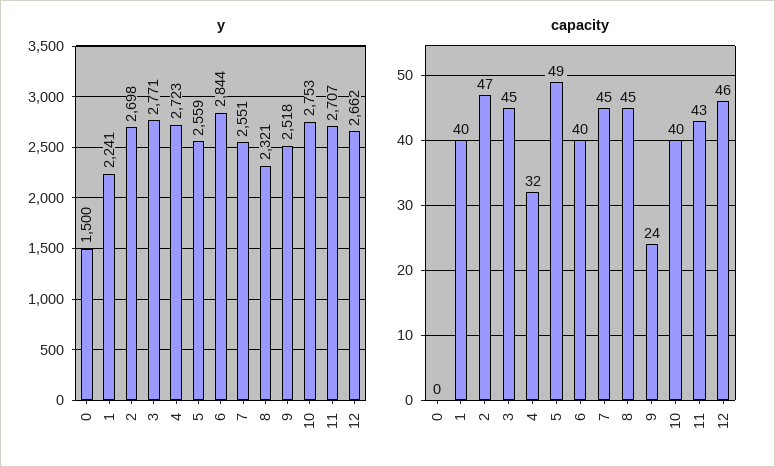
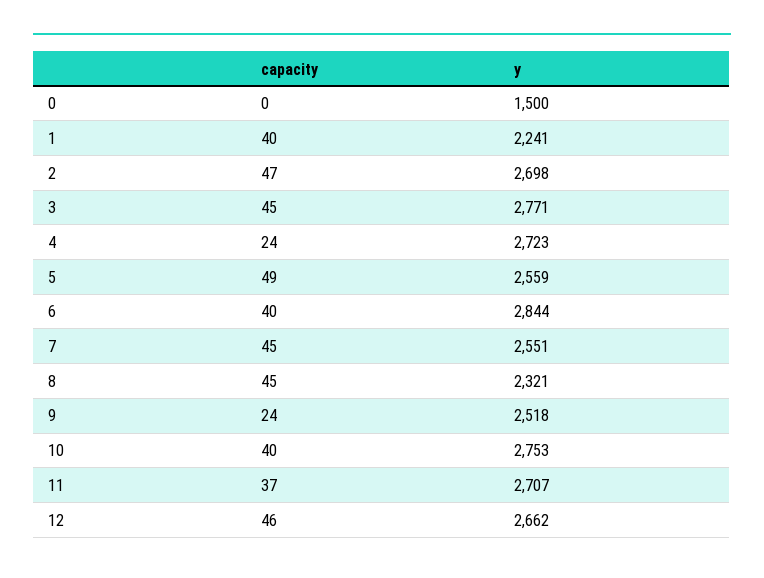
  {
    "y": {
      "0": 1500,
      "1": 2241,
      "2": 2698,
      "3": 2771,
      "4": 2723,
      "5": 2559,
      "6": 2844,
      "7": 2551,
      "8": 2321,
      "9": 2518,
      "10": 2753,
      "11": 2707,
      "12": 2662
    },
    "capacity": {
      "0": 0,
      "1": 40,
      "2": 47,
      "3": 45,
-     "4": 32,
+     "4": 24,
      "5": 49,
      "6": 40,
      "7": 45,
      "8": 45,
      "9": 24,
      "10": 40,
-     "11": 43,
+     "11": 37,
      "12": 46
    }
  }

